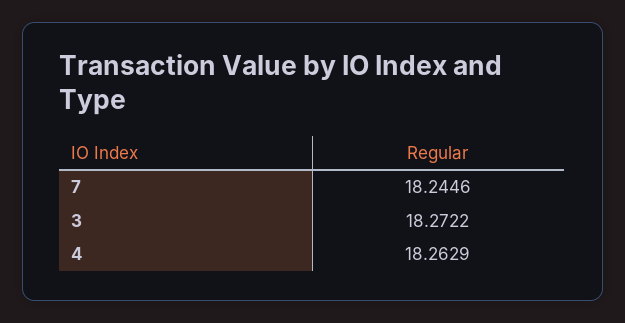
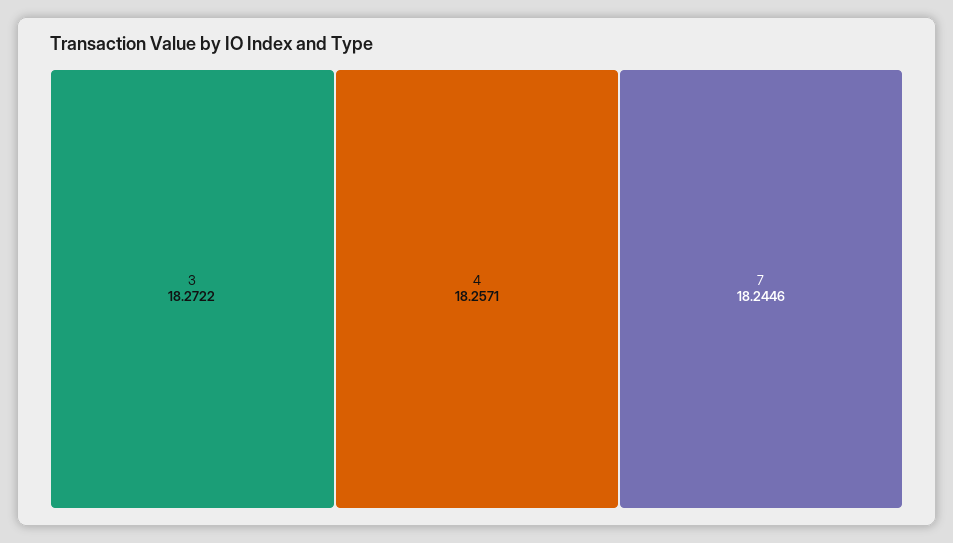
  {
    "7": 18.2446,
    "3": 18.2722,
-   "4": 18.2629
+   "4": 18.2571
  }

